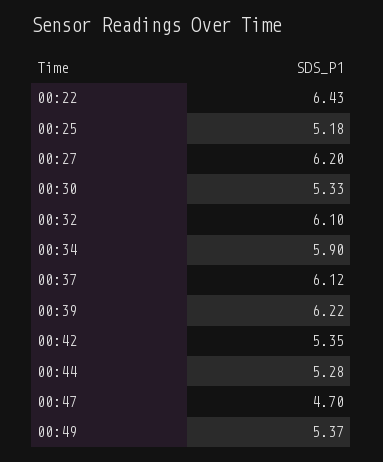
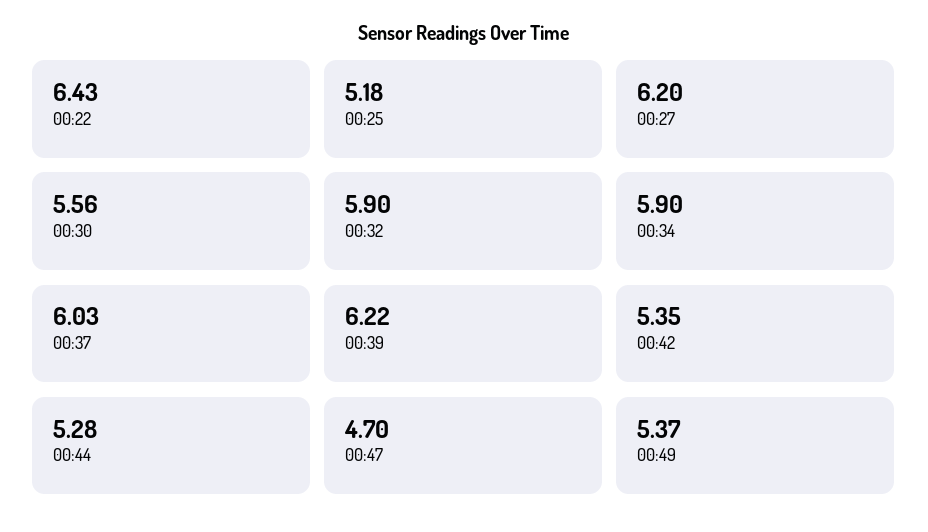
  {
    "00:22": 6.43,
    "00:25": 5.18,
    "00:27": 6.2,
-   "00:30": 5.33,
+   "00:30": 5.56,
-   "00:32": 6.1,
+   "00:32": 5.9,
    "00:34": 5.9,
-   "00:37": 6.12,
+   "00:37": 6.03,
    "00:39": 6.22,
    "00:42": 5.35,
    "00:44": 5.28,
    "00:47": 4.7,
    "00:49": 5.37
  }

